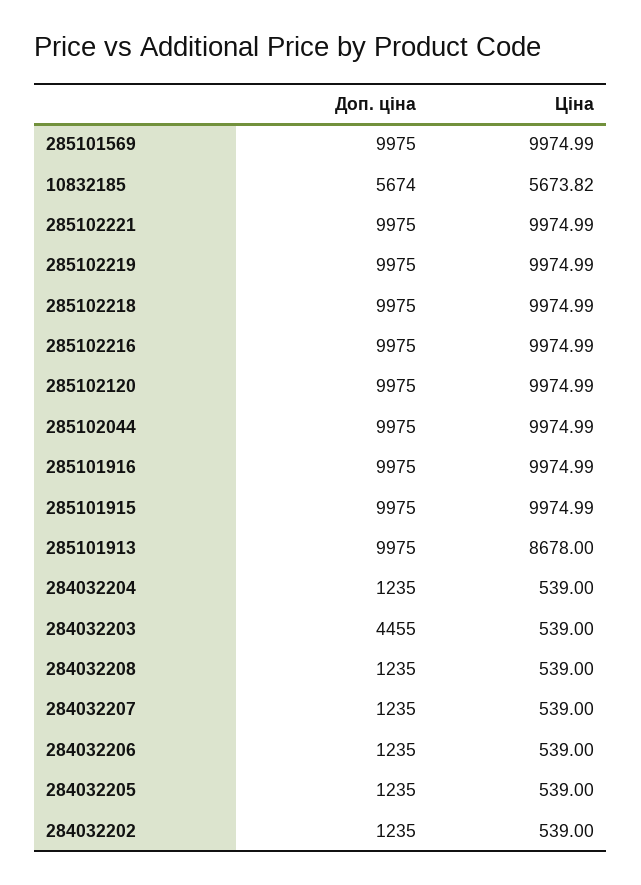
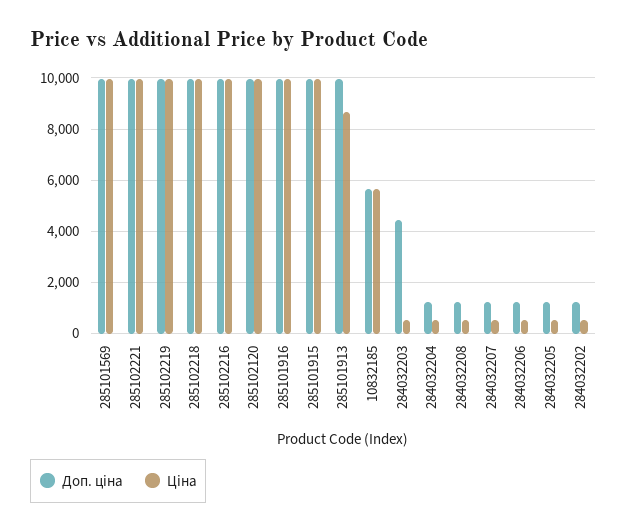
  {
    "Доп. ціна": {
      "285101569": 9975,
      "10832185": 5674,
      "285102221": 9975,
      "285102219": 9975,
      "285102218": 9975,
      "285102216": 9975,
      "285102120": 9975,
-     "285102044": 9975,
      "285101916": 9975,
      "285101915": 9975,
      "285101913": 9975,
      "284032204": 1235,
      "284032203": 4455,
      "284032208": 1235,
      "284032207": 1235,
      "284032206": 1235,
      "284032205": 1235,
      "284032202": 1235
    },
    "Ціна": {
      "285101569": 9974.99,
      "10832185": 5673.82,
      "285102221": 9974.99,
      "285102219": 9974.99,
      "285102218": 9974.99,
      "285102216": 9974.99,
      "285102120": 9974.99,
-     "285102044": 9974.99,
      "285101916": 9974.99,
      "285101915": 9974.99,
      "285101913": 8678,
      "284032204": 539,
      "284032203": 539,
      "284032208": 539,
      "284032207": 539,
      "284032206": 539,
      "284032205": 539,
      "284032202": 539
    }
  }

